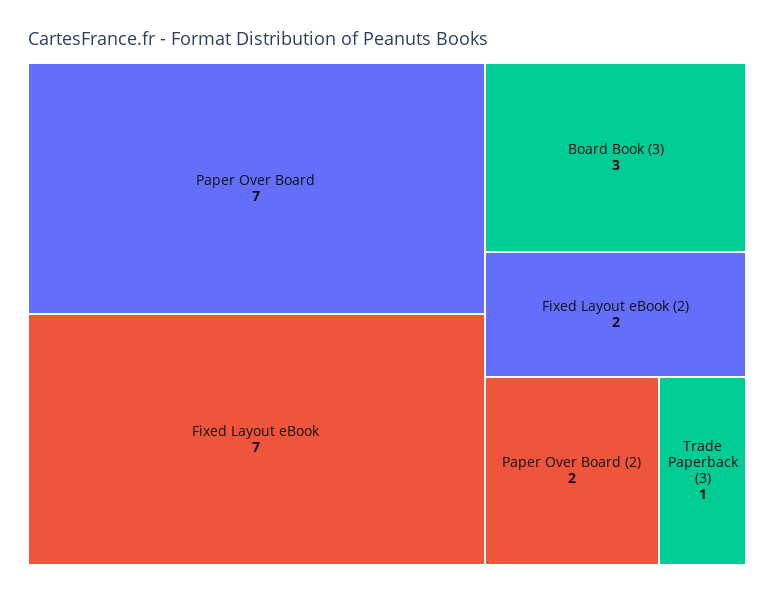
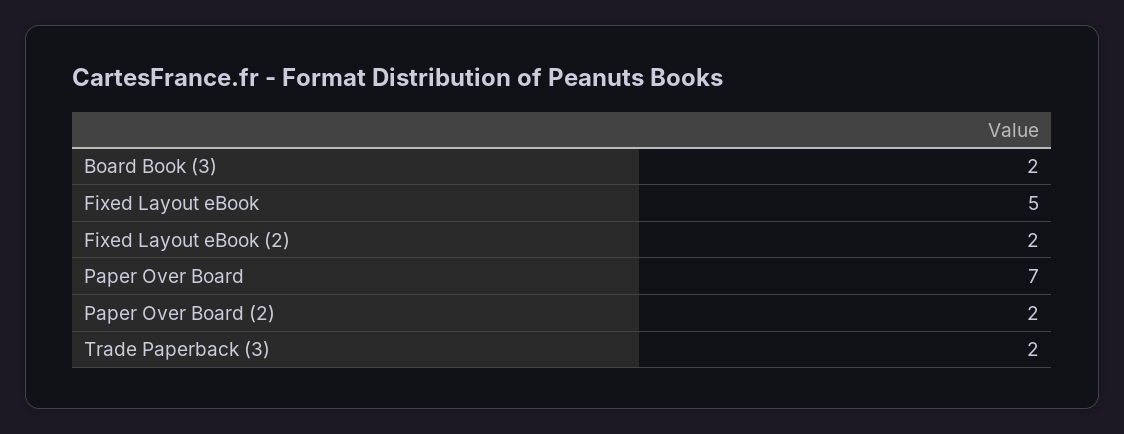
  {
    "Paper Over Board": 7,
-   "Fixed Layout eBook": 7,
+   "Fixed Layout eBook": 5,
-   "Board Book (3)": 3,
+   "Board Book (3)": 2,
    "Fixed Layout eBook (2)": 2,
    "Paper Over Board (2)": 2,
-   "Trade Paperback (3)": 1
+   "Trade Paperback (3)": 2
  }

